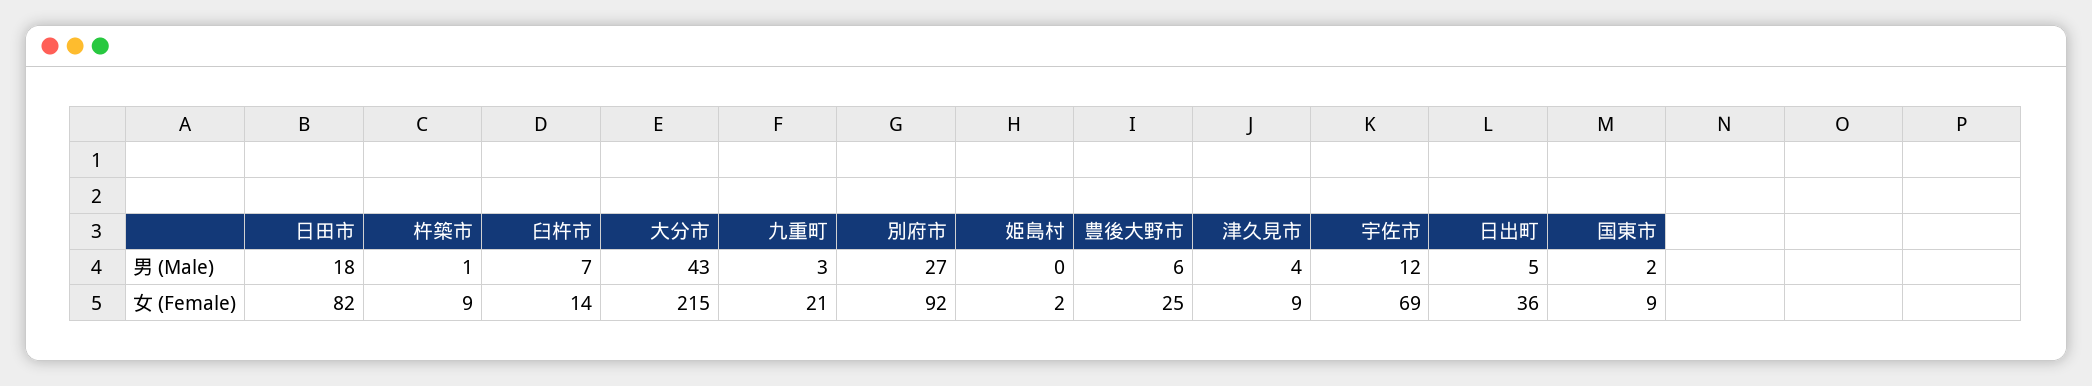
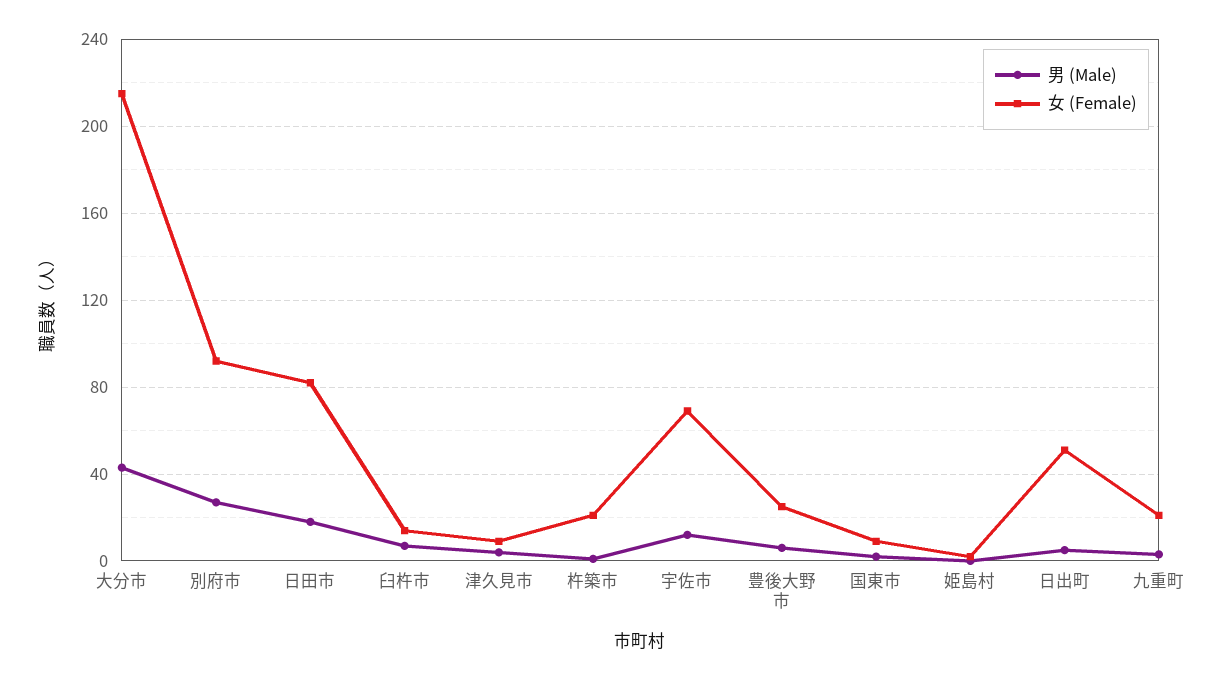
  {
    "男 (Male)": {
      "日田市": 18,
      "杵築市": 1,
      "臼杵市": 7,
      "大分市": 43,
      "九重町": 3,
      "別府市": 27,
      "姫島村": 0,
      "豊後大野市": 6,
      "津久見市": 4,
      "宇佐市": 12,
      "日出町": 5,
      "国東市": 2
    },
    "女 (Female)": {
      "日田市": 82,
-     "杵築市": 9,
+     "杵築市": 20,
      "臼杵市": 14,
      "大分市": 215,
      "九重町": 21,
      "別府市": 92,
      "姫島村": 2,
      "豊後大野市": 25,
      "津久見市": 9,
      "宇佐市": 69,
-     "日出町": 36,
+     "日出町": 50,
      "国東市": 9
    }
  }

